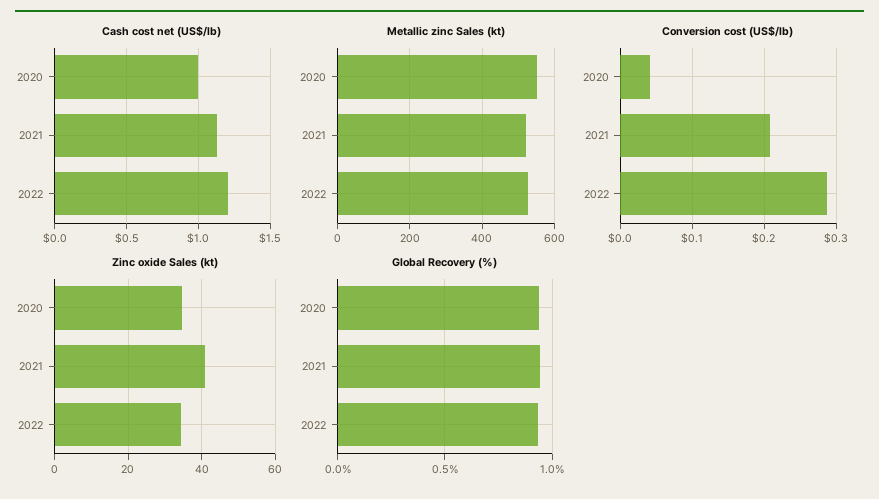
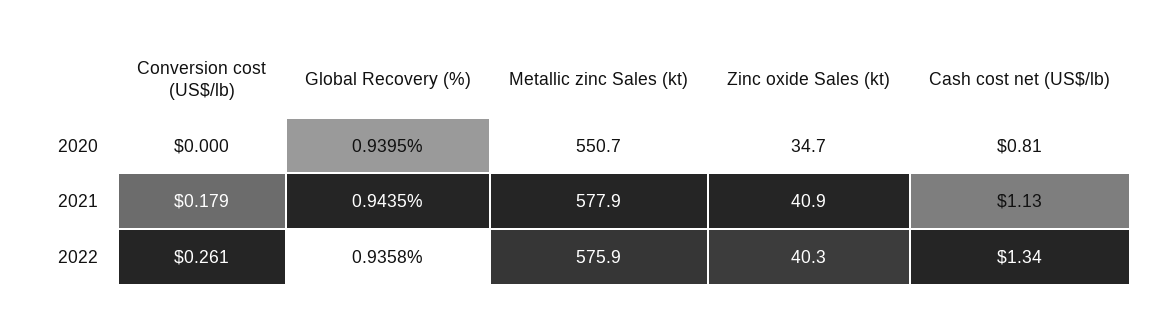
  {
    "Cash cost net (US$/lb)": {
-     "2020": 1,
+     "2020": 0.81,
      "2021": 1.13,
-     "2022": 1.2
+     "2022": 1.34
    },
    "Metallic zinc Sales (kt)": {
      "2020": 550.7,
-     "2021": 520,
+     "2021": 577.9,
-     "2022": 520
+     "2022": 575.9
    },
    "Conversion cost (US$/lb)": {
-     "2020": 0.04,
+     "2020": 0,
-     "2021": 0.21,
+     "2021": 0.179,
-     "2022": 0.29
+     "2022": 0.261
    },
    "Zinc oxide Sales (kt)": {
      "2020": 34.7,
      "2021": 40.9,
-     "2022": 34
+     "2022": 40.3
    },
    "Global Recovery (%)": {
      "2020": 0.9395,
      "2021": 0.9435,
      "2022": 0.9358
    }
  }

